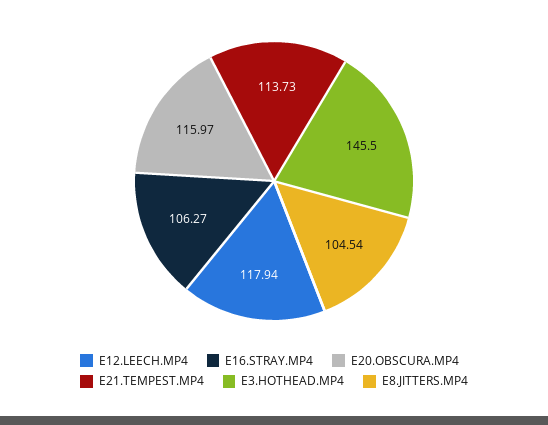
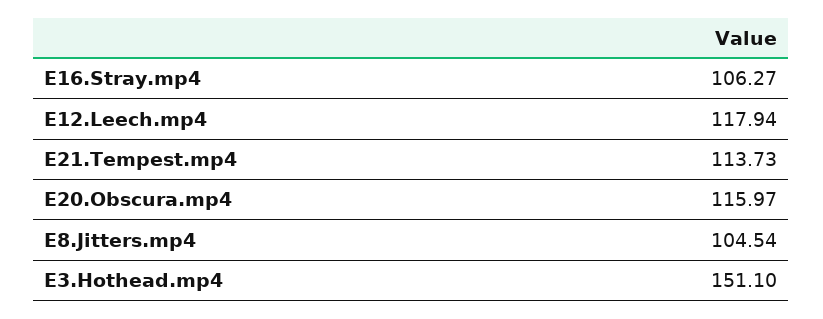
  {
    "E12.LEECH.MP4": 117.94,
    "E16.STRAY.MP4": 106.27,
    "E20.OBSCURA.MP4": 115.97,
    "E21.TEMPEST.MP4": 113.73,
-   "E3.HOTHEAD.MP4": 145.5,
+   "E3.HOTHEAD.MP4": 151.1,
    "E8.JITTERS.MP4": 104.54
  }

